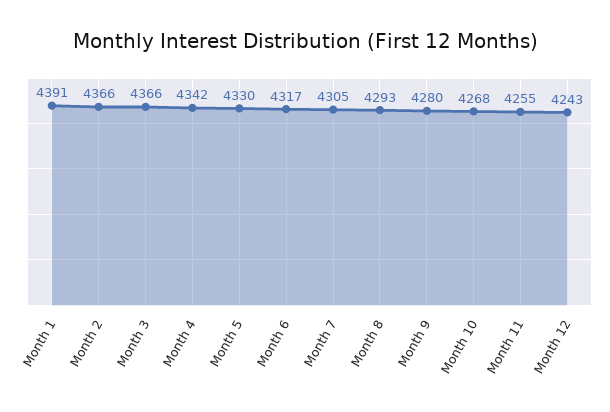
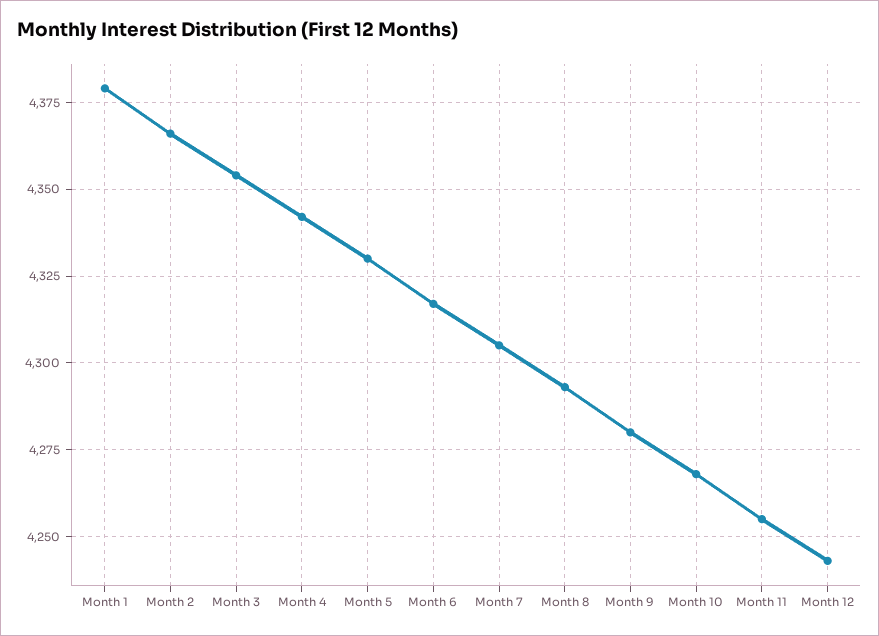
  {
-   "Month 1": 4391,
+   "Month 1": 4380,
    "Month 2": 4366,
-   "Month 3": 4366,
+   "Month 3": 4355,
    "Month 4": 4342,
    "Month 5": 4330,
    "Month 6": 4317,
    "Month 7": 4305,
    "Month 8": 4293,
    "Month 9": 4280,
    "Month 10": 4268,
    "Month 11": 4255,
    "Month 12": 4243
  }

